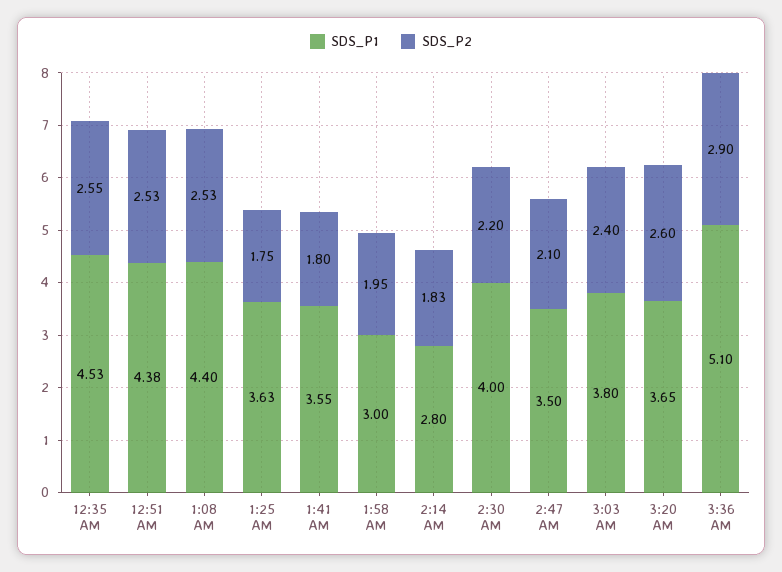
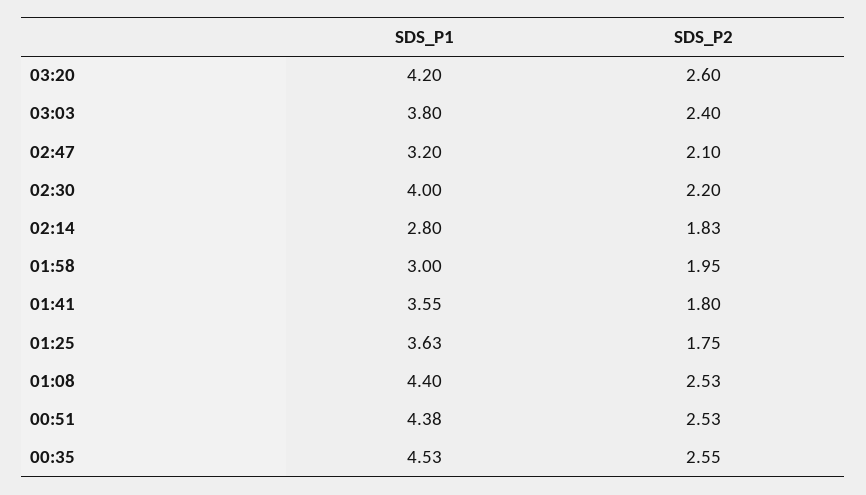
  {
    "SDS_P1": {
      "12:35 AM": 4.53,
      "12:51 AM": 4.38,
      "1:08 AM": 4.4,
      "1:25 AM": 3.63,
      "1:41 AM": 3.55,
      "1:58 AM": 3,
      "2:14 AM": 2.8,
      "2:30 AM": 4,
-     "2:47 AM": 3.5,
+     "2:47 AM": 3.2,
      "3:03 AM": 3.8,
-     "3:20 AM": 3.65,
+     "3:20 AM": 4.2
-     "3:36 AM": 5.1
    },
    "SDS_P2": {
      "12:35 AM": 2.55,
      "12:51 AM": 2.53,
      "1:08 AM": 2.53,
      "1:25 AM": 1.75,
      "1:41 AM": 1.8,
      "1:58 AM": 1.95,
      "2:14 AM": 1.83,
      "2:30 AM": 2.2,
      "2:47 AM": 2.1,
      "3:03 AM": 2.4,
-     "3:20 AM": 2.6,
+     "3:20 AM": 2.6
-     "3:36 AM": 2.9
    }
  }

